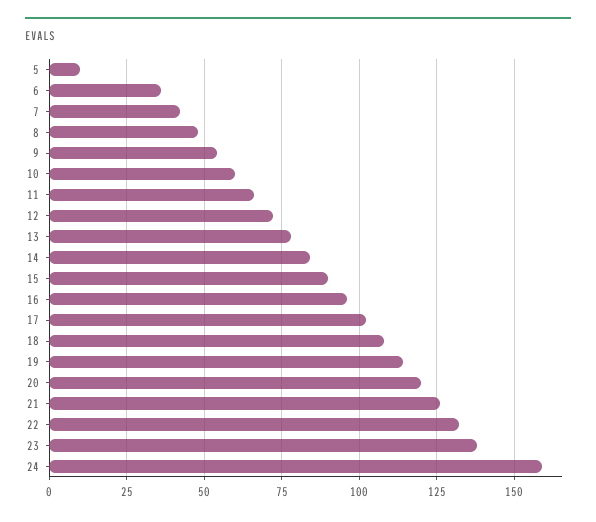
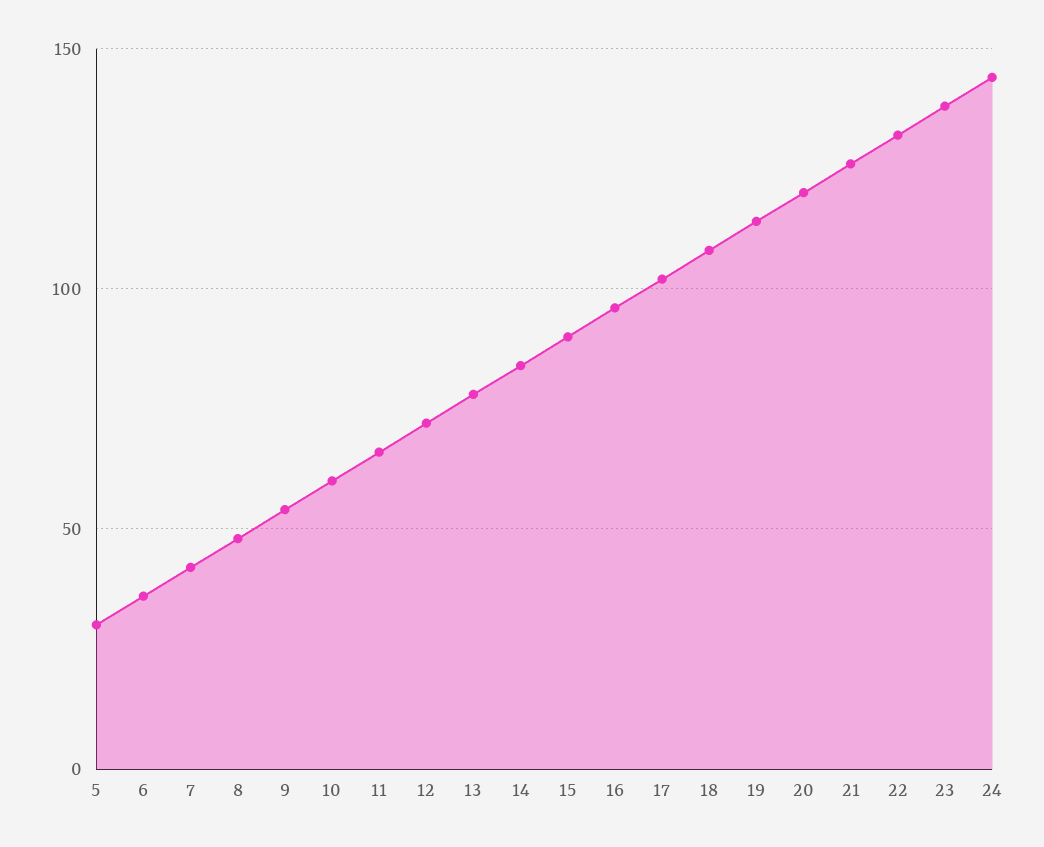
  {
-   "5": 10,
+   "5": 30,
    "6": 35,
    "7": 40,
    "8": 50,
    "9": 55,
    "10": 60,
    "11": 65,
    "12": 70,
    "13": 80,
    "14": 85,
    "15": 90,
    "16": 95,
    "17": 100,
    "18": 110,
    "19": 115,
    "20": 120,
    "21": 125,
    "22": 130,
    "23": 140,
-   "24": 160
+   "24": 145
  }

